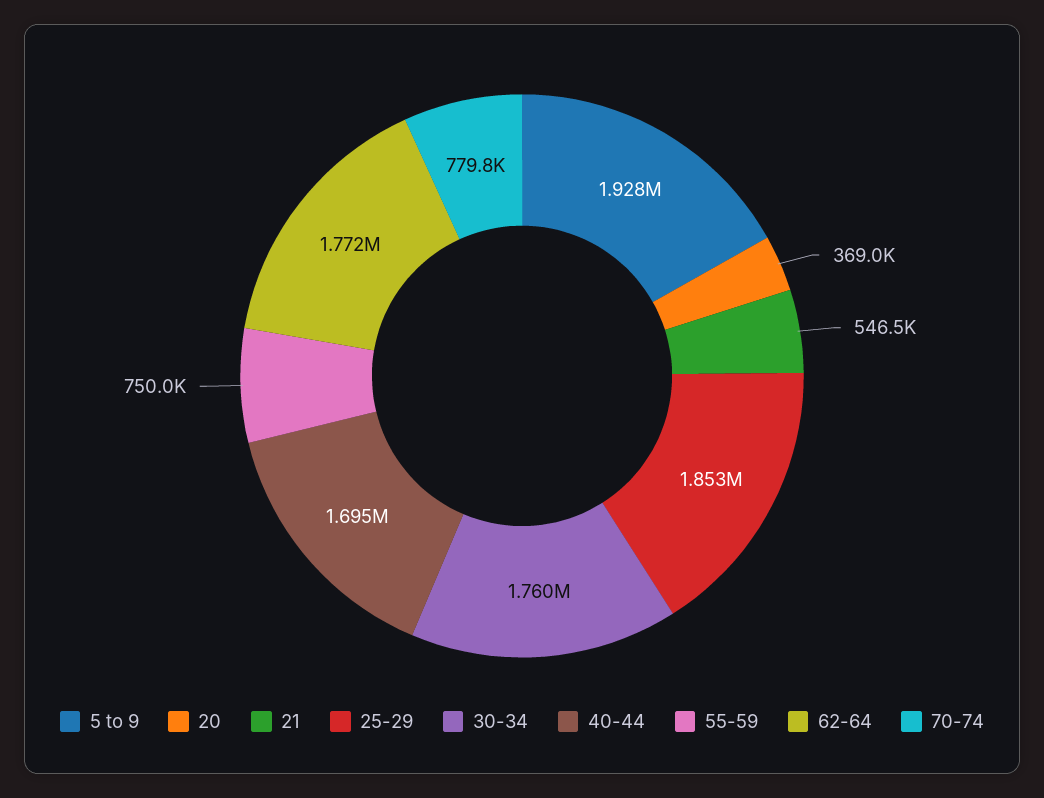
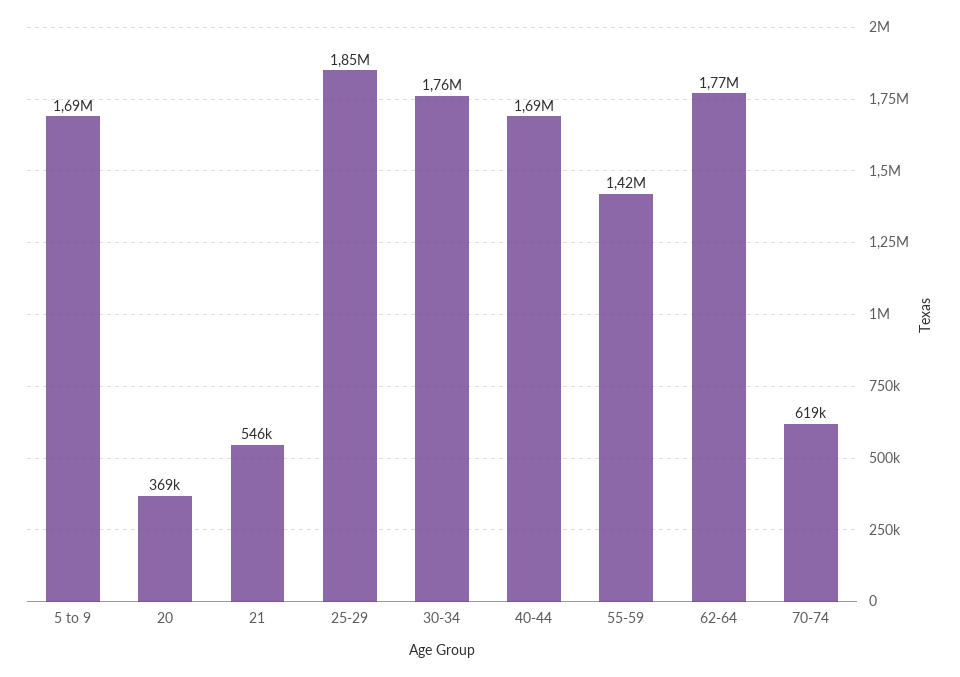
  {
-   "5 to 9": 1928000,
+   "5 to 9": 1690000,
    "20": 369000,
    "21": 546500,
    "25-29": 1853000,
    "30-34": 1760000,
    "40-44": 1695000,
-   "55-59": 750000,
+   "55-59": 1420000,
    "62-64": 1772000,
-   "70-74": 779800
+   "70-74": 619000
  }

